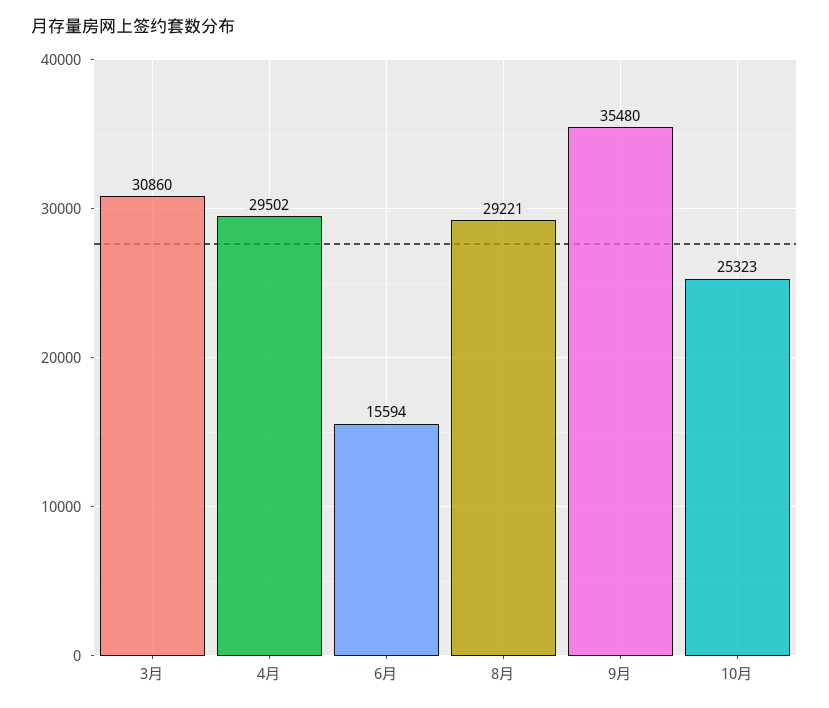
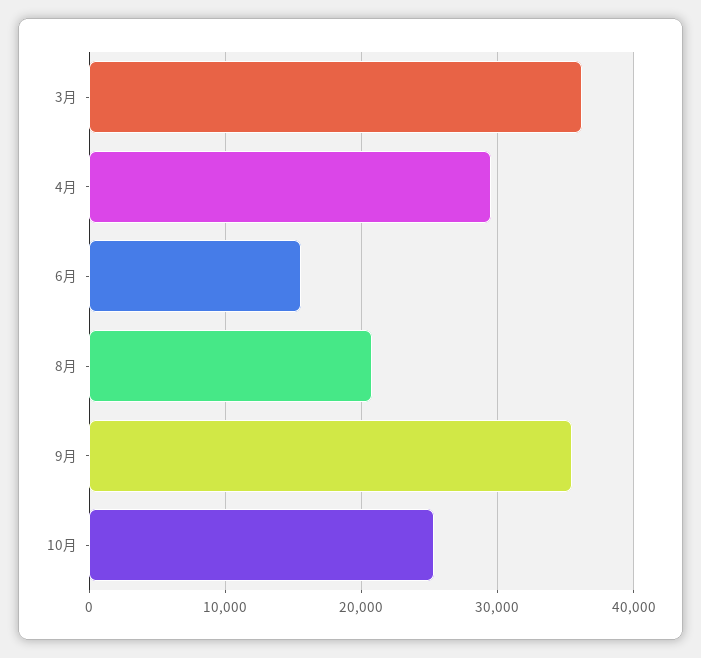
  {
-   "3月": 30860,
+   "3月": 36000,
    "4月": 29502,
    "6月": 15594,
-   "8月": 29221,
+   "8月": 21000,
    "9月": 35480,
    "10月": 25323
  }

